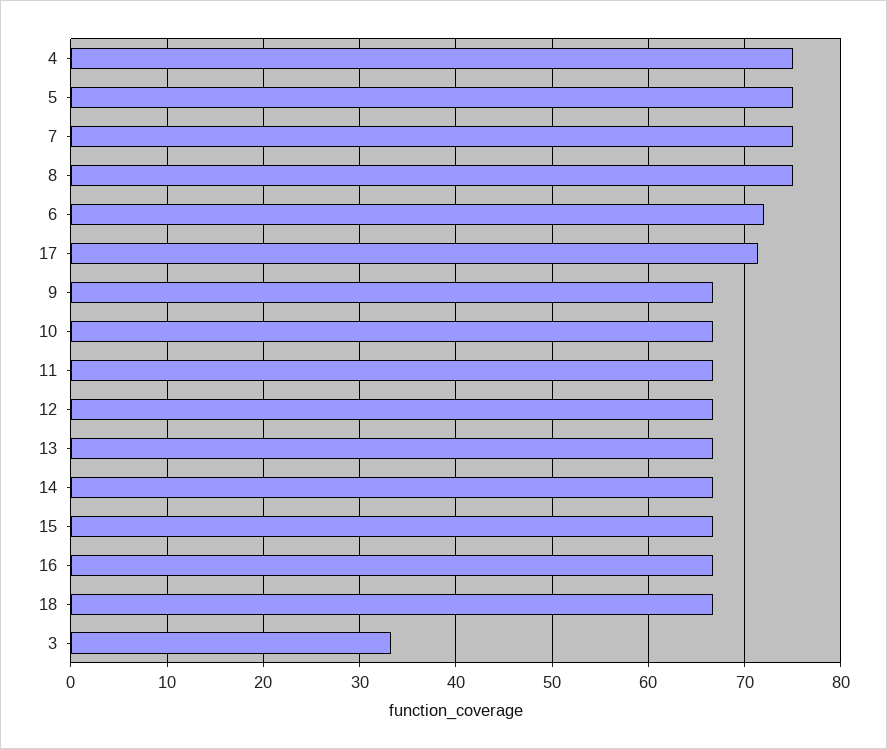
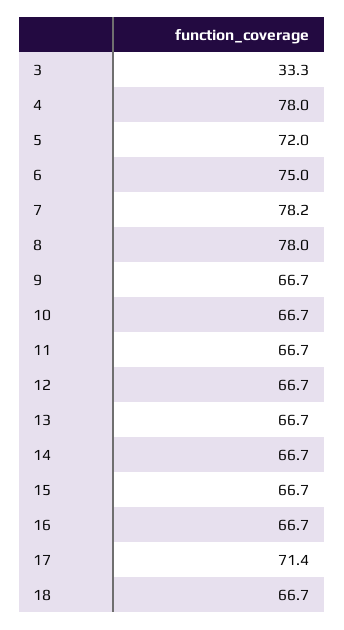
  {
-   "4": 75,
+   "4": 78,
-   "5": 75,
+   "5": 72,
-   "7": 75,
+   "7": 78.2,
-   "8": 75,
+   "8": 78,
-   "6": 72,
+   "6": 75,
    "17": 71.4,
    "9": 66.7,
    "10": 66.7,
    "11": 66.7,
    "12": 66.7,
    "13": 66.7,
    "14": 66.7,
    "15": 66.7,
    "16": 66.7,
    "18": 66.7,
    "3": 33.3
  }

